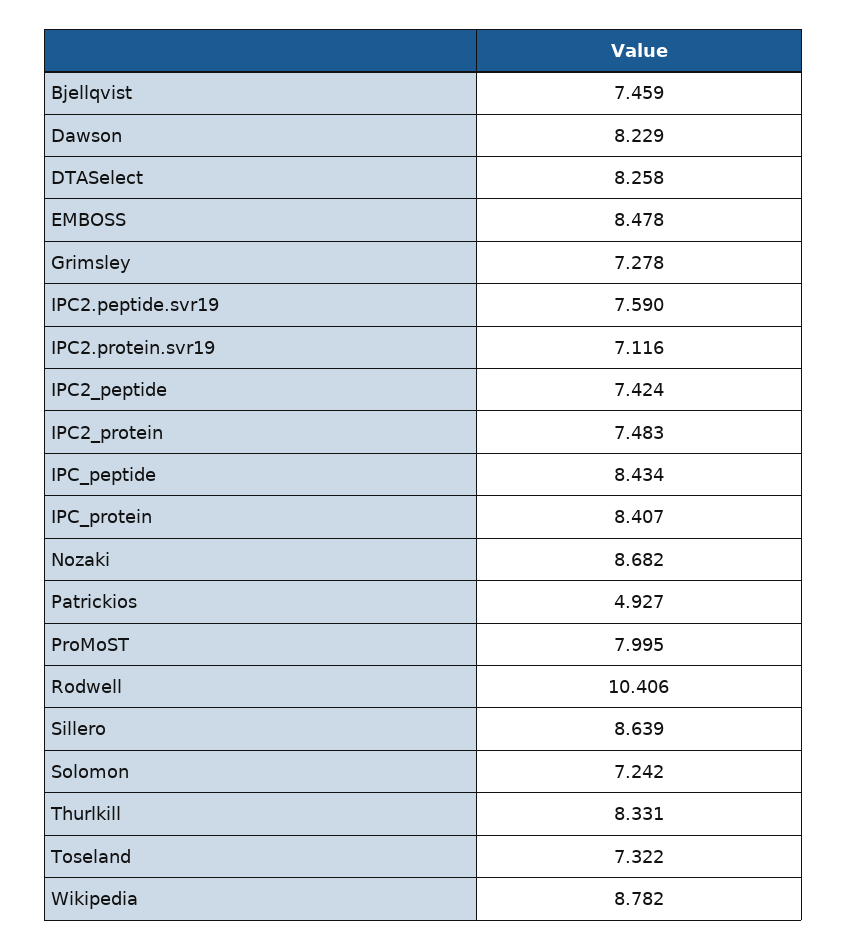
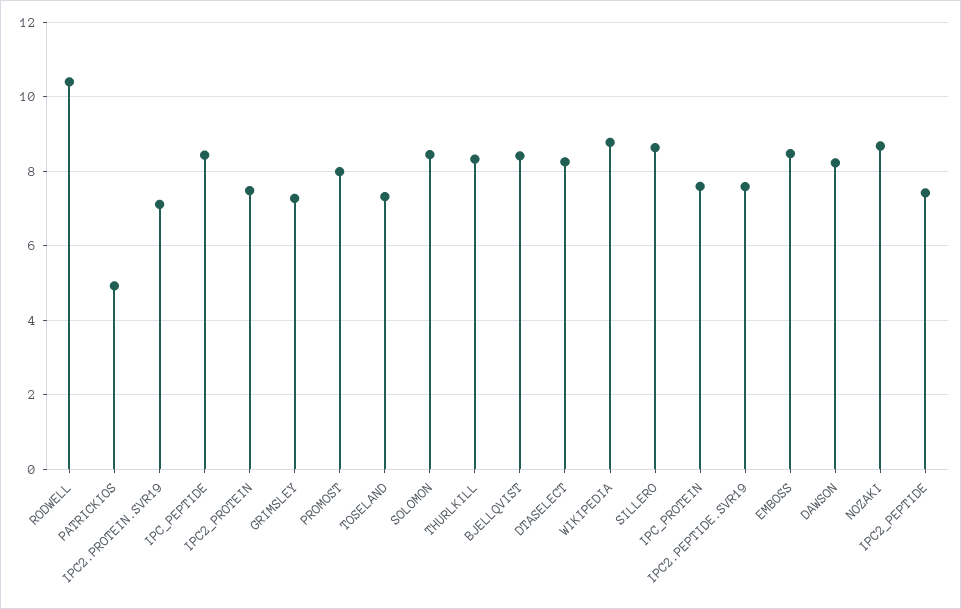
  {
-   "Bjellqvist": 7.459,
+   "Bjellqvist": 8.4,
    "Dawson": 8.229,
    "DTASelect": 8.258,
    "EMBOSS": 8.478,
    "Grimsley": 7.278,
    "IPC2.peptide.svr19": 7.59,
    "IPC2.protein.svr19": 7.116,
    "IPC2_peptide": 7.424,
    "IPC2_protein": 7.483,
    "IPC_peptide": 8.434,
-   "IPC_protein": 8.407,
+   "IPC_protein": 7.6,
    "Nozaki": 8.682,
    "Patrickios": 4.927,
    "ProMoST": 7.995,
    "Rodwell": 10.406,
    "Sillero": 8.639,
-   "Solomon": 7.242,
+   "Solomon": 8.4,
    "Thurlkill": 8.331,
    "Toseland": 7.322,
    "Wikipedia": 8.782
  }

